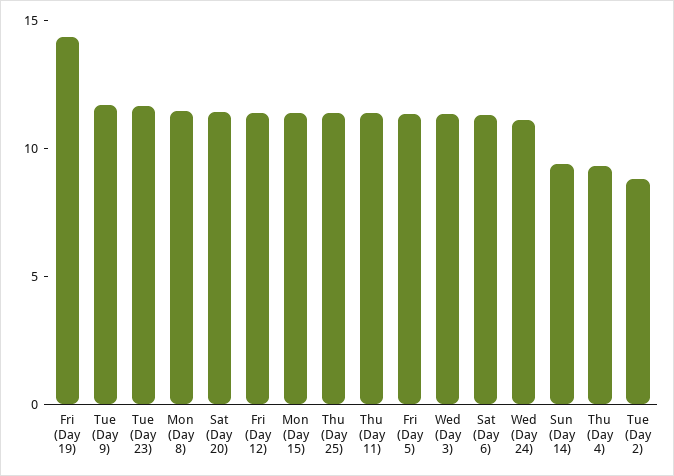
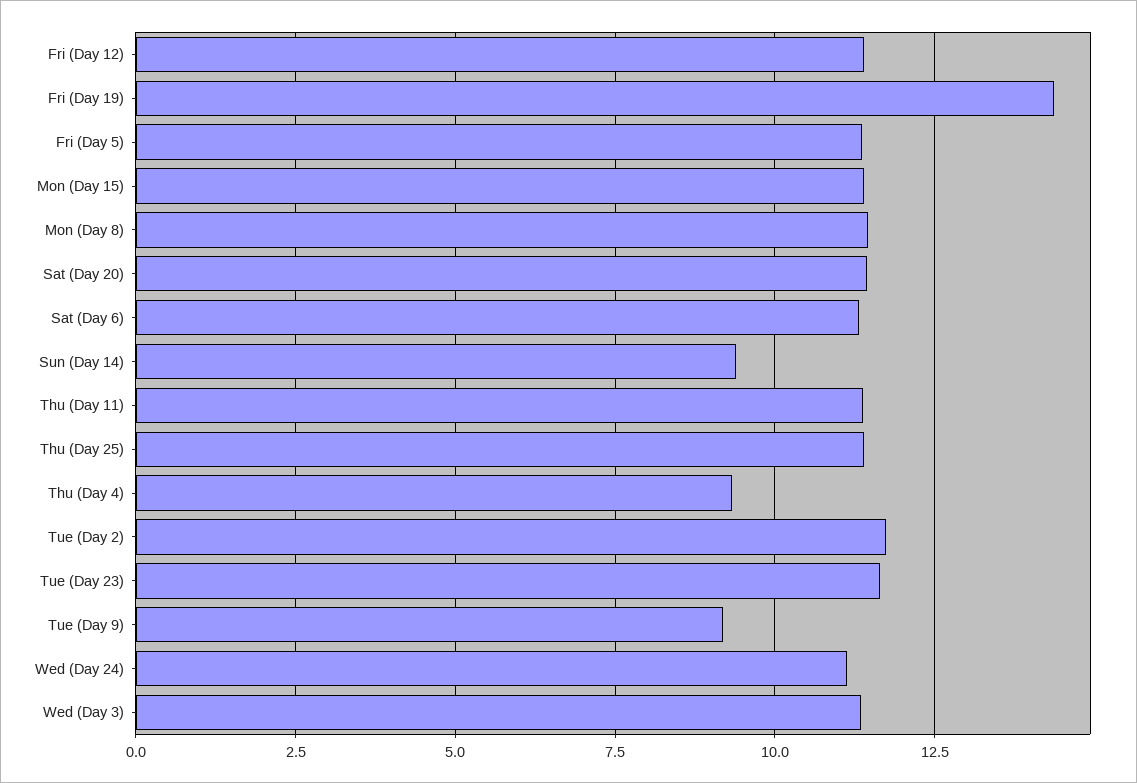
  {
    "Fri (Day 19)": 14.25,
-   "Tue (Day 9)": 12,
+   "Tue (Day 9)": 9.25,
    "Tue (Day 23)": 11.75,
    "Mon (Day 8)": 11.5,
    "Sat (Day 20)": 11.5,
    "Fri (Day 12)": 11.5,
    "Mon (Day 15)": 11.5,
    "Thu (Day 25)": 11.5,
    "Thu (Day 11)": 11.5,
    "Fri (Day 5)": 11.25,
    "Wed (Day 3)": 11.25,
    "Sat (Day 6)": 11.25,
    "Wed (Day 24)": 11,
    "Sun (Day 14)": 9.5,
    "Thu (Day 4)": 9.25,
-   "Tue (Day 2)": 9
+   "Tue (Day 2)": 11.75
  }

